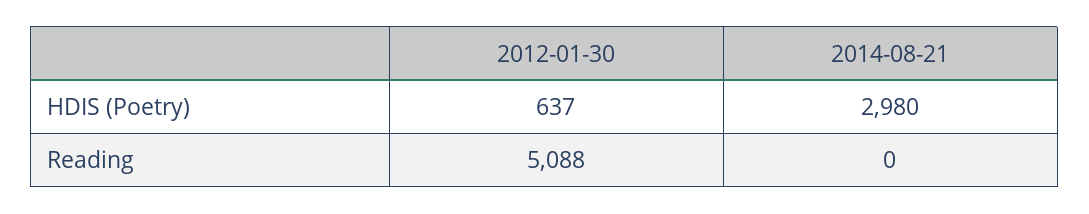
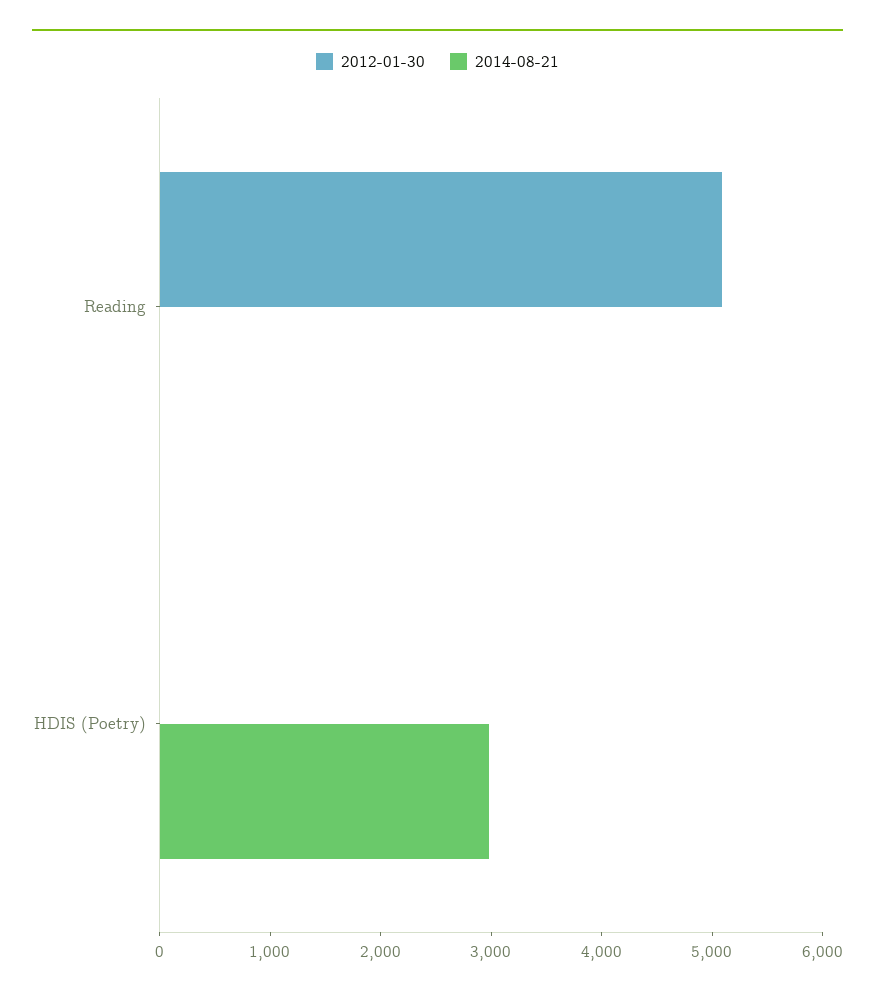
  {
    "2012-01-30": {
-     "HDIS (Poetry)": 637,
+     "HDIS (Poetry)": 0,
      "Reading": 5088
    },
    "2014-08-21": {
      "HDIS (Poetry)": 2980,
      "Reading": 0
    }
  }

